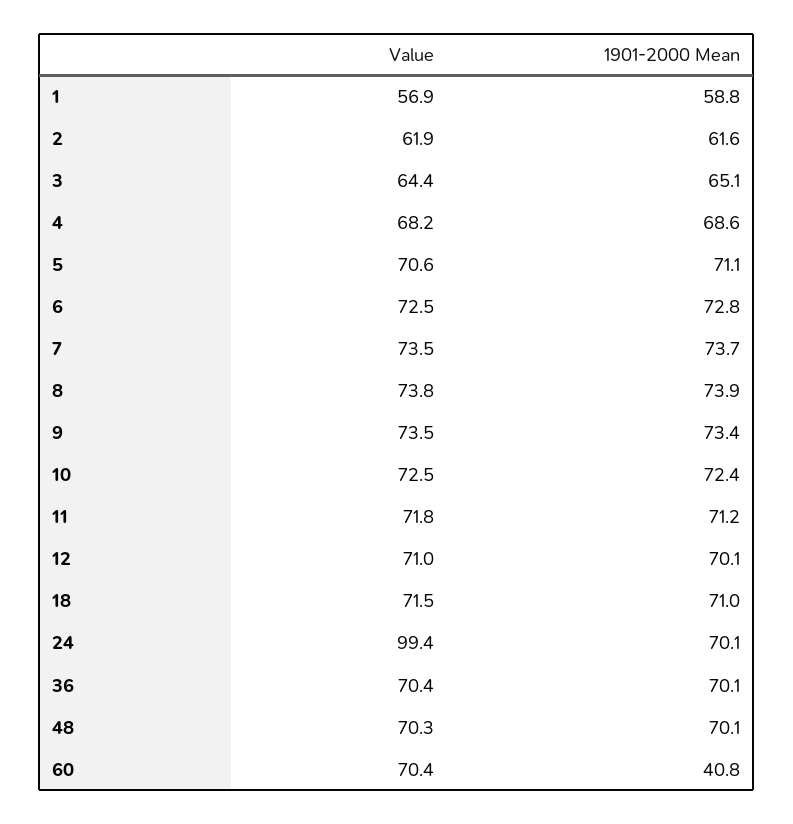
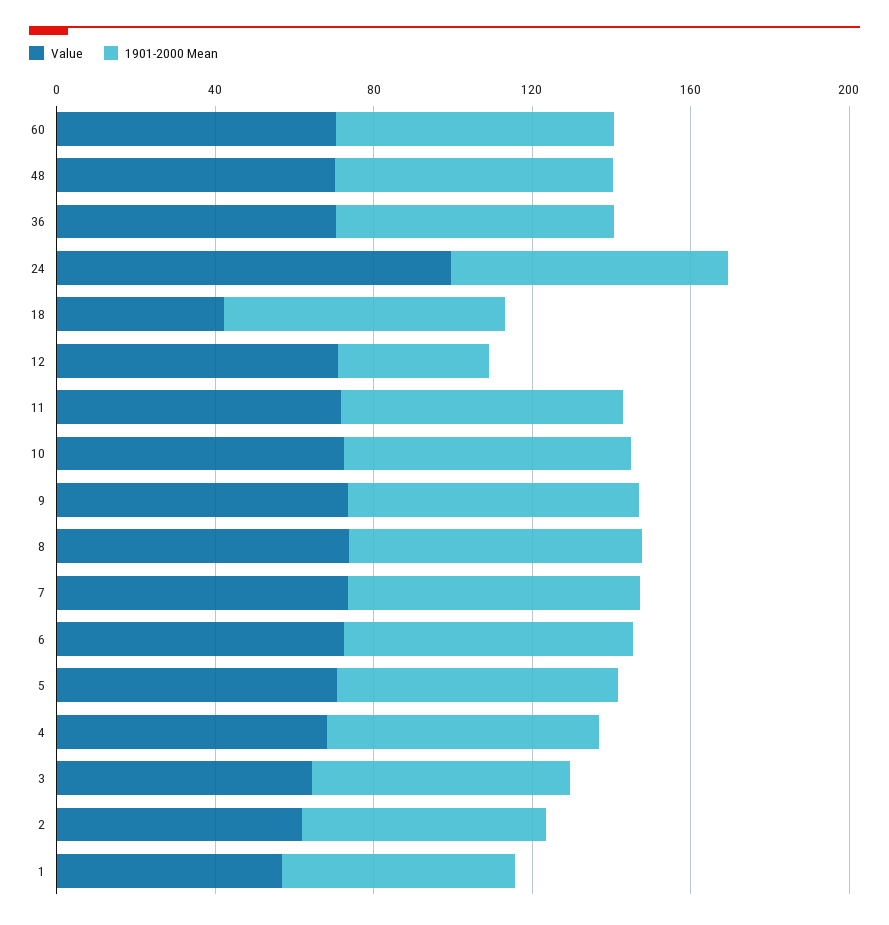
  {
    "Value": {
      "1": 56.9,
      "2": 61.9,
      "3": 64.4,
      "4": 68.2,
      "5": 70.6,
      "6": 72.5,
      "7": 73.5,
      "8": 73.8,
      "9": 73.5,
      "10": 72.5,
      "11": 71.8,
      "12": 71,
-     "18": 71.5,
+     "18": 40,
      "24": 99.4,
      "36": 70.4,
      "48": 70.3,
      "60": 70.4
    },
    "1901-2000 Mean": {
      "1": 58.8,
      "2": 61.6,
      "3": 65.1,
      "4": 68.6,
      "5": 71.1,
      "6": 72.8,
      "7": 73.7,
      "8": 73.9,
      "9": 73.4,
      "10": 72.4,
      "11": 71.2,
-     "12": 70.1,
+     "12": 40,
      "18": 71,
      "24": 70.1,
      "36": 70.1,
      "48": 70.1,
-     "60": 40.8
+     "60": 70
    }
  }

